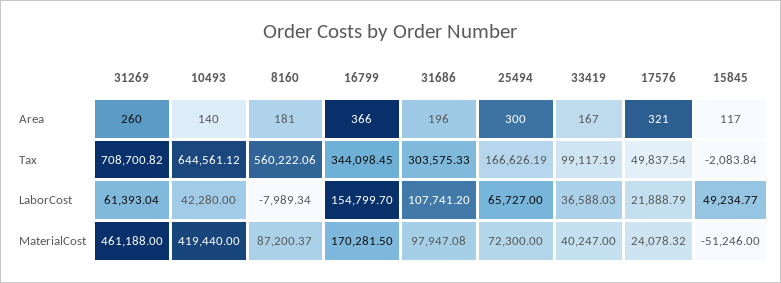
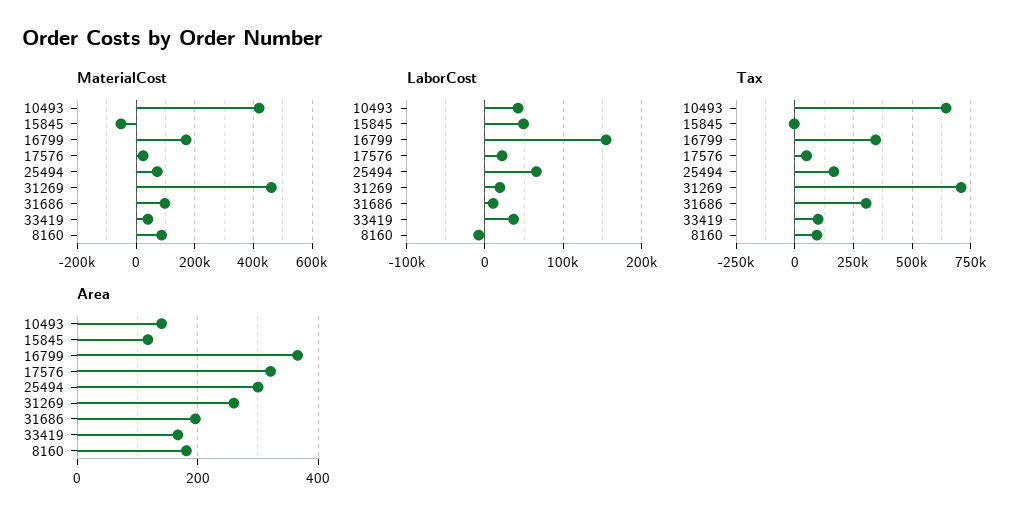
  {
    "Area": {
      "31269": 260,
      "10493": 140,
      "8160": 181,
      "16799": 366,
      "31686": 196,
      "25494": 300,
      "33419": 167,
      "17576": 321,
      "15845": 117
    },
    "Tax": {
      "31269": 708700.82,
      "10493": 644561.12,
-     "8160": 560222.06,
+     "8160": 100000,
      "16799": 344098.45,
      "31686": 303575.33,
      "25494": 166626.19,
      "33419": 99117.19,
      "17576": 49837.54,
      "15845": -2083.84
    },
    "LaborCost": {
-     "31269": 61393.04,
+     "31269": 20000,
      "10493": 42280,
      "8160": -7989.34,
      "16799": 154799.7,
-     "31686": 107741.2,
+     "31686": 10000,
      "25494": 65727,
      "33419": 36588.03,
      "17576": 21888.79,
      "15845": 49234.77
    },
    "MaterialCost": {
      "31269": 461188,
      "10493": 419440,
      "8160": 87200.37,
      "16799": 170281.5,
      "31686": 97947.08,
      "25494": 72300,
      "33419": 40247,
      "17576": 24078.32,
      "15845": -51246
    }
  }

